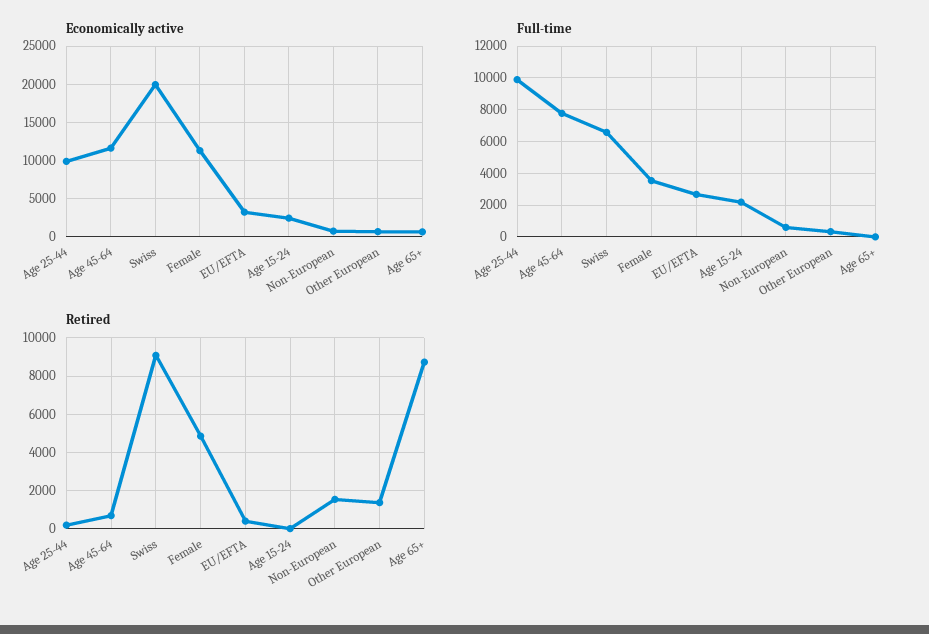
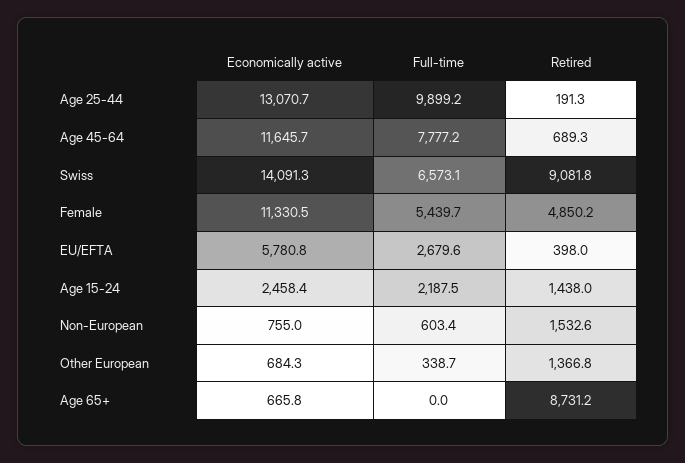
  {
    "Economically active": {
-     "Age 25-44": 10000,
+     "Age 25-44": 13070.7,
      "Age 45-64": 11645.7,
-     "Swiss": 20000,
+     "Swiss": 14091.3,
      "Female": 11330.5,
-     "EU/EFTA": 3000,
+     "EU/EFTA": 5780.8,
      "Age 15-24": 2458.4,
      "Non-European": 755,
      "Other European": 684.3,
      "Age 65+": 665.8
    },
    "Full-time": {
      "Age 25-44": 9899.2,
      "Age 45-64": 7777.2,
      "Swiss": 6573.1,
-     "Female": 3500,
+     "Female": 5439.7,
      "EU/EFTA": 2679.6,
      "Age 15-24": 2187.5,
      "Non-European": 603.4,
      "Other European": 338.7,
      "Age 65+": 0
    },
    "Retired": {
      "Age 25-44": 191.3,
      "Age 45-64": 689.3,
      "Swiss": 9081.8,
      "Female": 4850.2,
      "EU/EFTA": 398,
-     "Age 15-24": 0,
+     "Age 15-24": 1438,
      "Non-European": 1532.6,
      "Other European": 1366.8,
      "Age 65+": 8731.2
    }
  }

